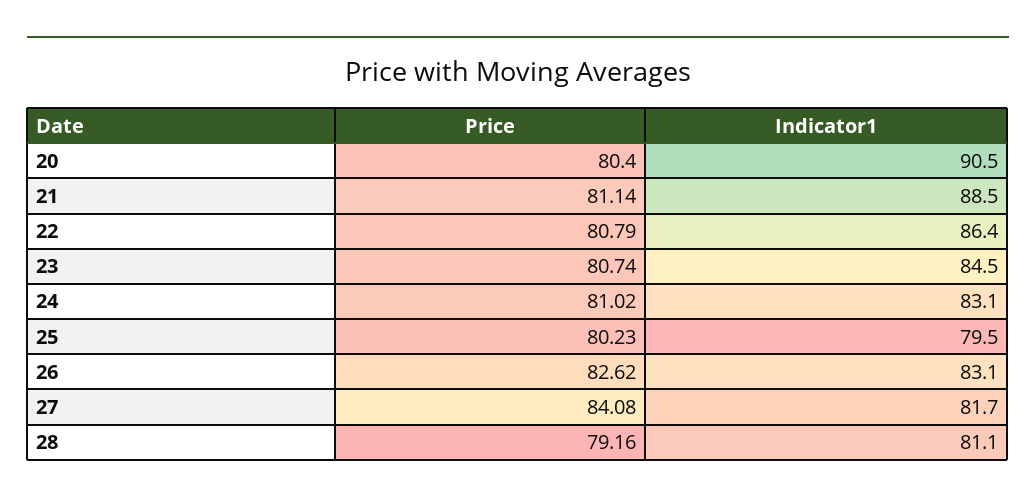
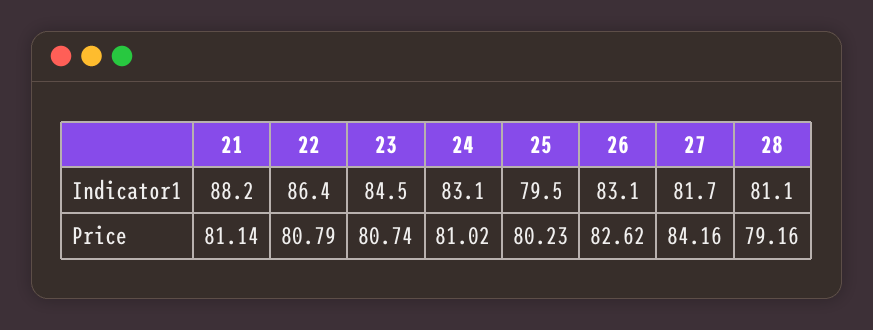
  {
    "Price": {
-     "20": 80.4,
      "21": 81.14,
      "22": 80.79,
      "23": 80.74,
      "24": 81.02,
      "25": 80.23,
      "26": 82.62,
-     "27": 84.08,
+     "27": 84.16,
      "28": 79.16
    },
    "Indicator1": {
-     "20": 90.5,
-     "21": 88.5,
+     "21": 88.2,
      "22": 86.4,
      "23": 84.5,
      "24": 83.1,
      "25": 79.5,
      "26": 83.1,
      "27": 81.7,
      "28": 81.1
    }
  }

